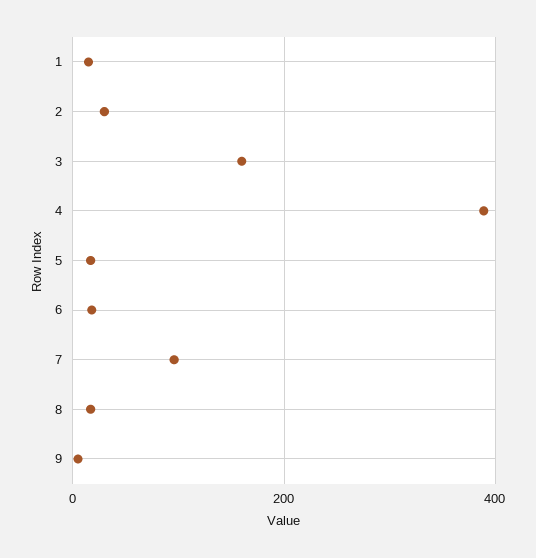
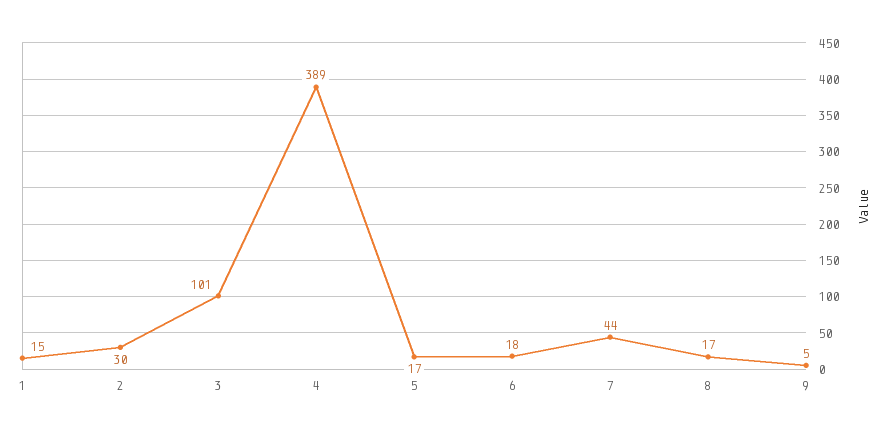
  {
    "1": 15,
    "2": 30,
-   "3": 160,
+   "3": 101,
    "4": 389,
    "5": 17,
    "6": 18,
-   "7": 100,
+   "7": 44,
    "8": 17,
    "9": 5
  }

